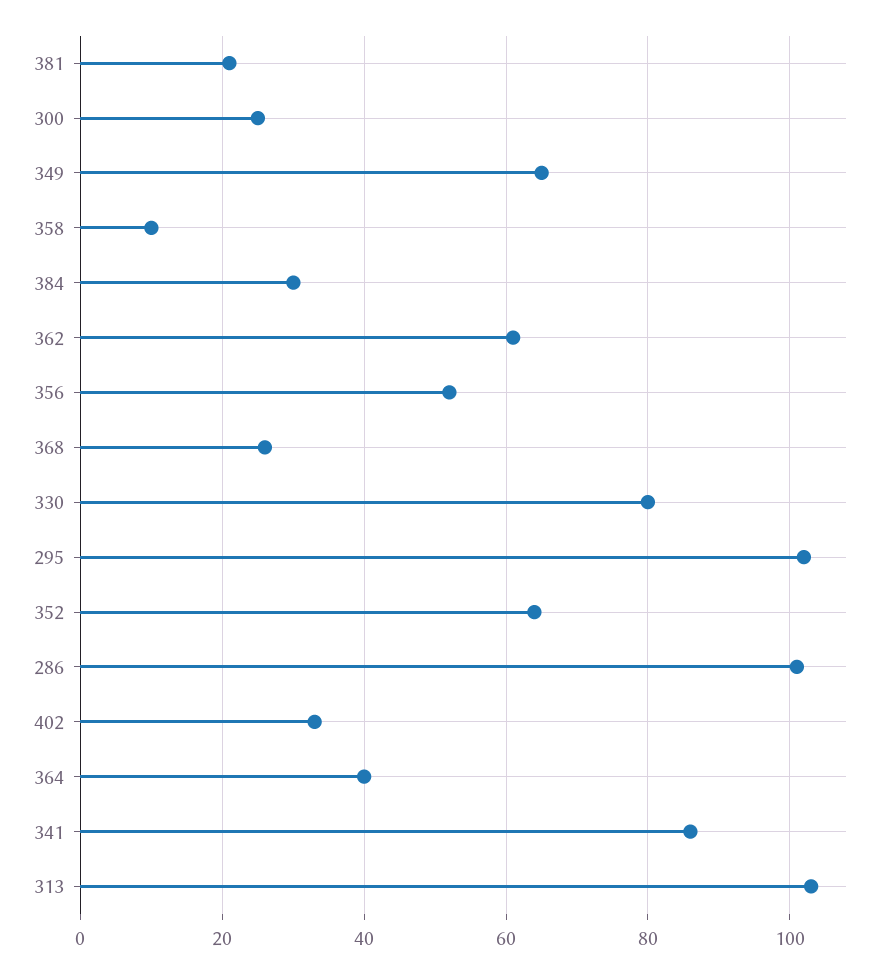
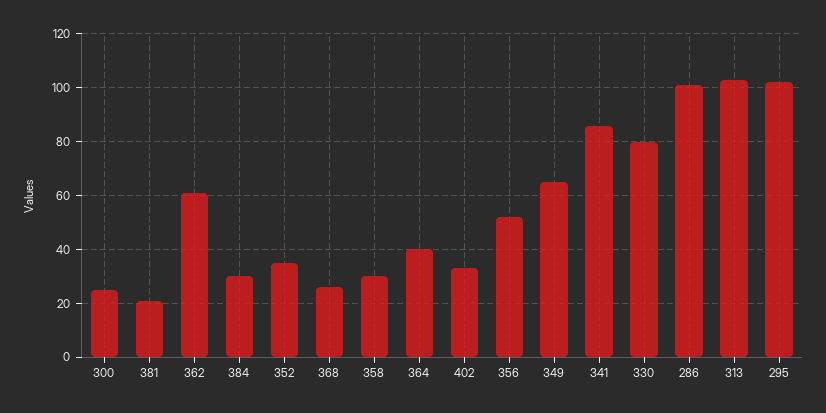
  {
    "381": 20,
    "300": 25,
    "349": 65,
-   "358": 10,
+   "358": 30,
    "384": 30,
    "362": 60,
    "356": 50,
    "368": 25,
    "330": 80,
    "295": 100,
-   "352": 65,
+   "352": 35,
    "286": 100,
    "402": 35,
    "364": 40,
    "341": 85,
    "313": 105
  }

